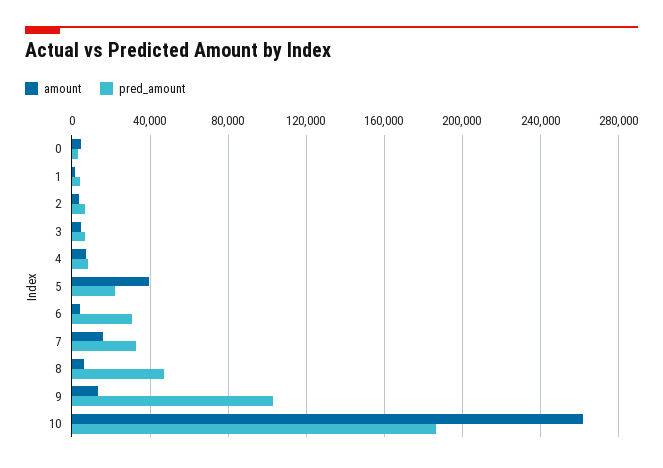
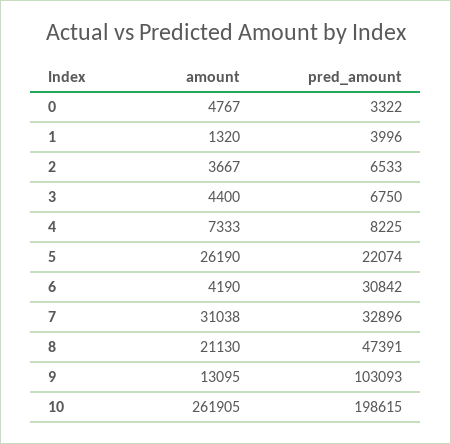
  {
    "amount": {
      "0": 4767,
      "1": 1320,
      "2": 3667,
      "3": 4400,
      "4": 7333,
-     "5": 40000,
+     "5": 26190,
      "6": 4190,
-     "7": 15000,
+     "7": 31038,
-     "8": 5000,
+     "8": 21130,
      "9": 13095,
      "10": 261905
    },
    "pred_amount": {
      "0": 3322,
      "1": 3996,
      "2": 6533,
      "3": 6750,
      "4": 8225,
      "5": 22074,
      "6": 30842,
      "7": 32896,
      "8": 47391,
      "9": 103093,
-     "10": 185000
+     "10": 198615
    }
  }

